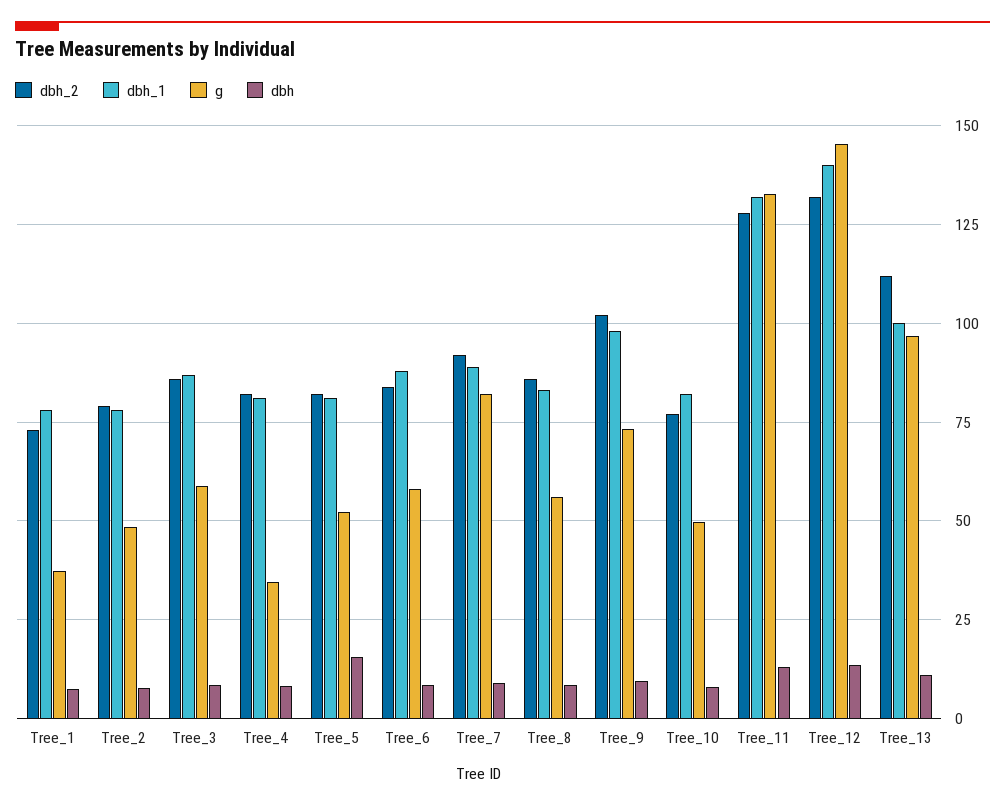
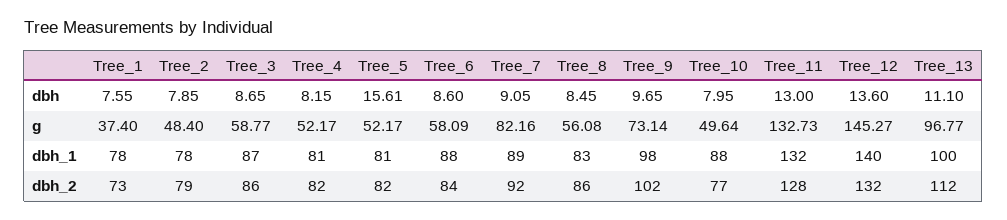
  {
    "dbh_2": {
      "Tree_1": 73,
      "Tree_2": 79,
      "Tree_3": 86,
      "Tree_4": 82,
      "Tree_5": 82,
      "Tree_6": 84,
      "Tree_7": 92,
      "Tree_8": 86,
      "Tree_9": 102,
      "Tree_10": 77,
      "Tree_11": 128,
      "Tree_12": 132,
      "Tree_13": 112
    },
    "dbh_1": {
      "Tree_1": 78,
      "Tree_2": 78,
      "Tree_3": 87,
      "Tree_4": 81,
      "Tree_5": 81,
      "Tree_6": 88,
      "Tree_7": 89,
      "Tree_8": 83,
      "Tree_9": 98,
-     "Tree_10": 82.5,
+     "Tree_10": 88,
      "Tree_11": 132,
      "Tree_12": 140,
      "Tree_13": 100
    },
    "g": {
      "Tree_1": 37.4,
      "Tree_2": 48.4,
      "Tree_3": 58.77,
-     "Tree_4": 35,
+     "Tree_4": 52.17,
      "Tree_5": 52.17,
      "Tree_6": 58.09,
      "Tree_7": 82.16,
      "Tree_8": 56.08,
      "Tree_9": 73.14,
      "Tree_10": 49.64,
      "Tree_11": 132.73,
      "Tree_12": 145.27,
      "Tree_13": 96.77
    },
    "dbh": {
      "Tree_1": 7.55,
      "Tree_2": 7.85,
      "Tree_3": 8.65,
      "Tree_4": 8.15,
      "Tree_5": 15.61,
      "Tree_6": 8.6,
      "Tree_7": 9.05,
      "Tree_8": 8.45,
      "Tree_9": 9.65,
      "Tree_10": 7.95,
      "Tree_11": 13,
      "Tree_12": 13.6,
      "Tree_13": 11.1
    }
  }

